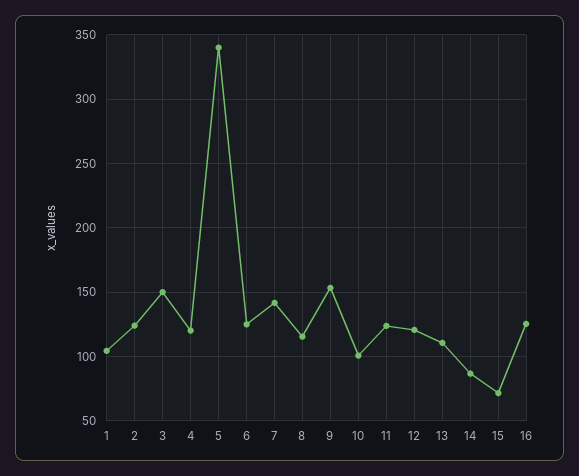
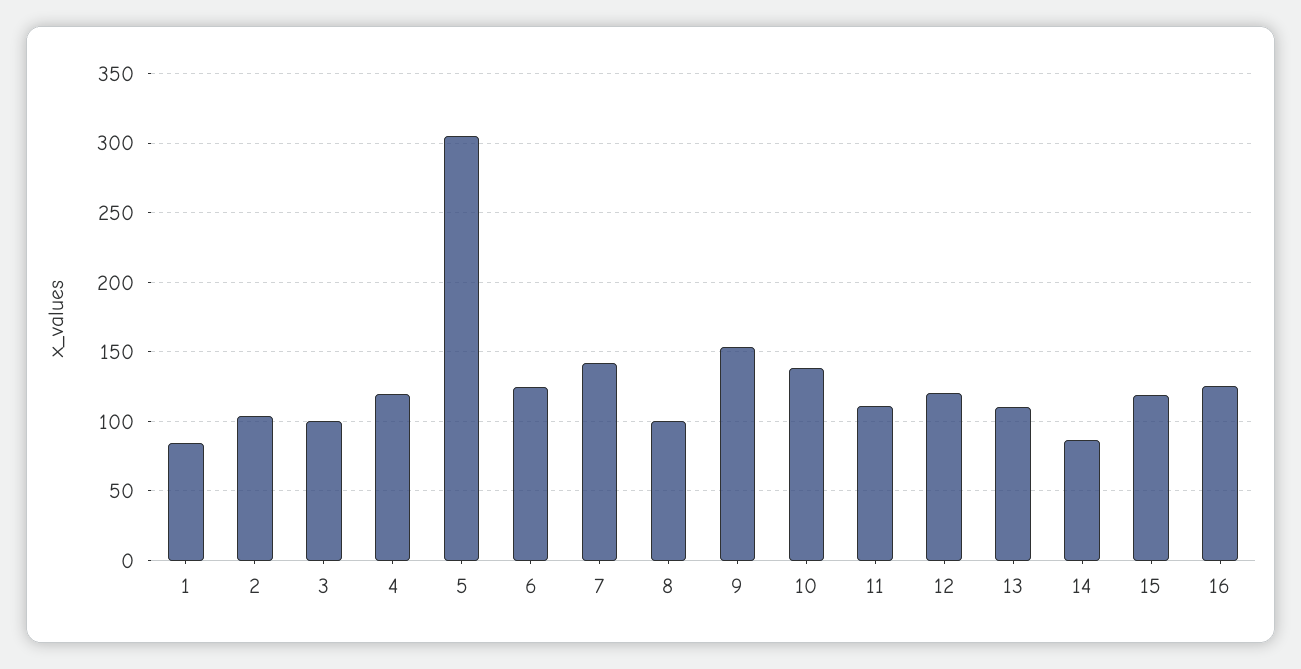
  {
-   "1": 105,
+   "1": 85,
-   "2": 125,
+   "2": 105,
-   "3": 150,
+   "3": 100,
    "4": 120,
-   "5": 340,
+   "5": 305,
    "6": 125,
    "7": 140,
-   "8": 115,
+   "8": 100,
    "9": 155,
-   "10": 100,
+   "10": 140,
-   "11": 125,
+   "11": 110,
    "12": 120,
    "13": 110,
    "14": 85,
-   "15": 70,
+   "15": 120,
    "16": 125
  }

